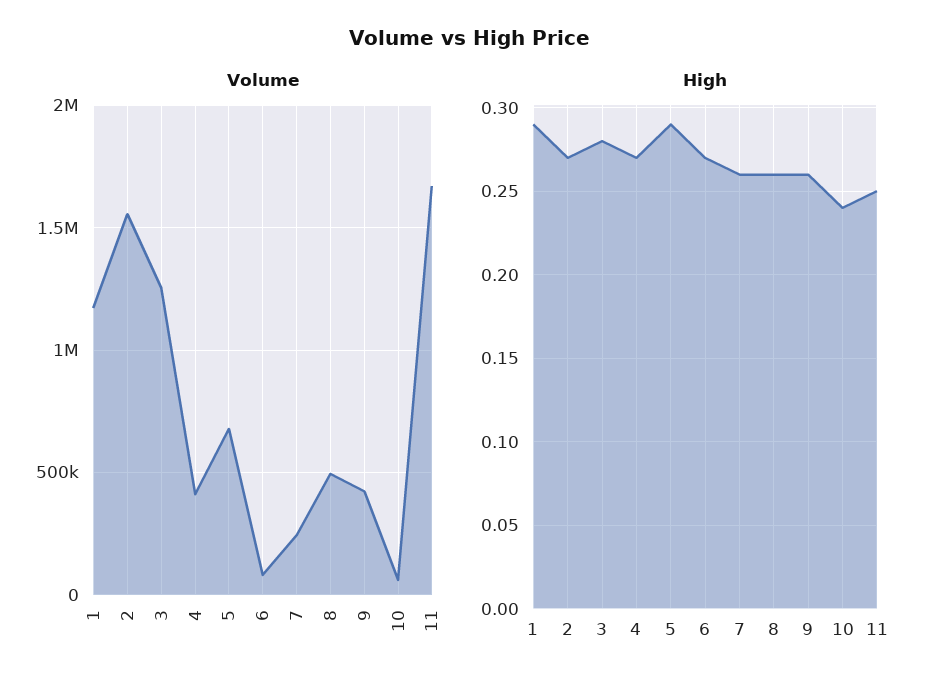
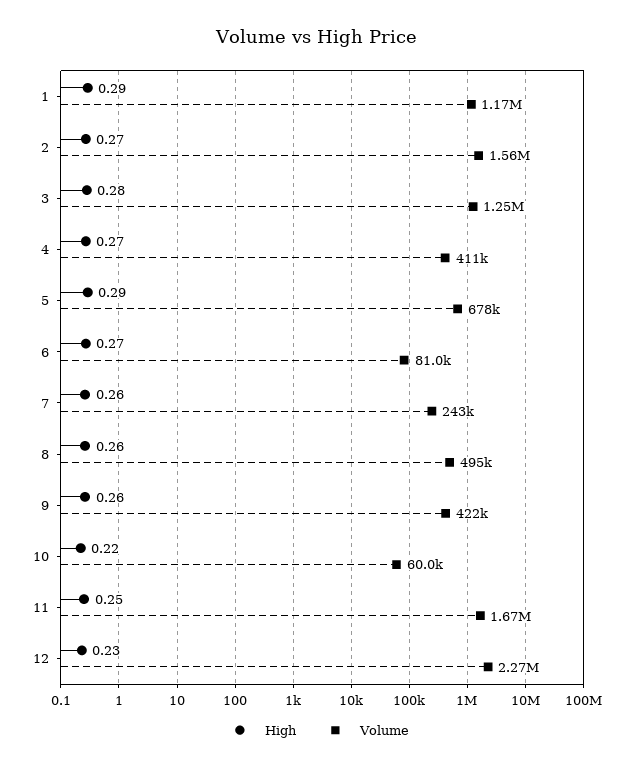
  {
    "Volume": {
      "1": 1170000,
      "2": 1560000,
      "3": 1250000,
      "4": 411000,
      "5": 678000,
      "6": 81000,
      "7": 243000,
      "8": 495000,
      "9": 422000,
      "10": 60000,
-     "11": 1670000
+     "11": 1670000,
+     "12": 2270000
    },
    "High": {
      "1": 0.29,
      "2": 0.27,
      "3": 0.28,
      "4": 0.27,
      "5": 0.29,
      "6": 0.27,
      "7": 0.26,
      "8": 0.26,
      "9": 0.26,
-     "10": 0.24,
+     "10": 0.22,
-     "11": 0.25
+     "11": 0.25,
+     "12": 0.23
    }
  }

